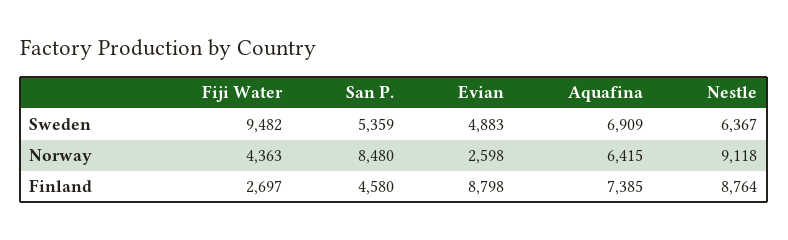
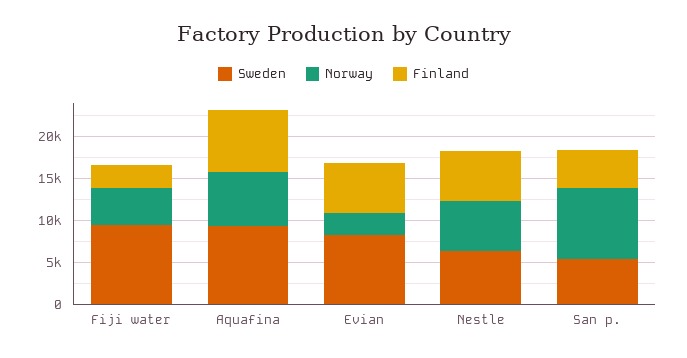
  {
    "Sweden": {
      "Fiji Water": 9482,
      "San P.": 5359,
-     "Evian": 4883,
+     "Evian": 8000,
-     "Aquafina": 6909,
+     "Aquafina": 9000,
      "Nestle": 6367
    },
    "Norway": {
      "Fiji Water": 4363,
      "San P.": 8480,
      "Evian": 2598,
      "Aquafina": 6415,
-     "Nestle": 9118
+     "Nestle": 6000
    },
    "Finland": {
      "Fiji Water": 2697,
      "San P.": 4580,
-     "Evian": 8798,
+     "Evian": 6000,
      "Aquafina": 7385,
-     "Nestle": 8764
+     "Nestle": 6000
    }
  }

